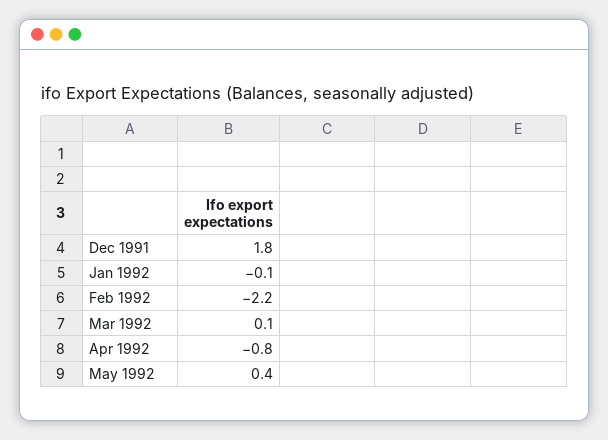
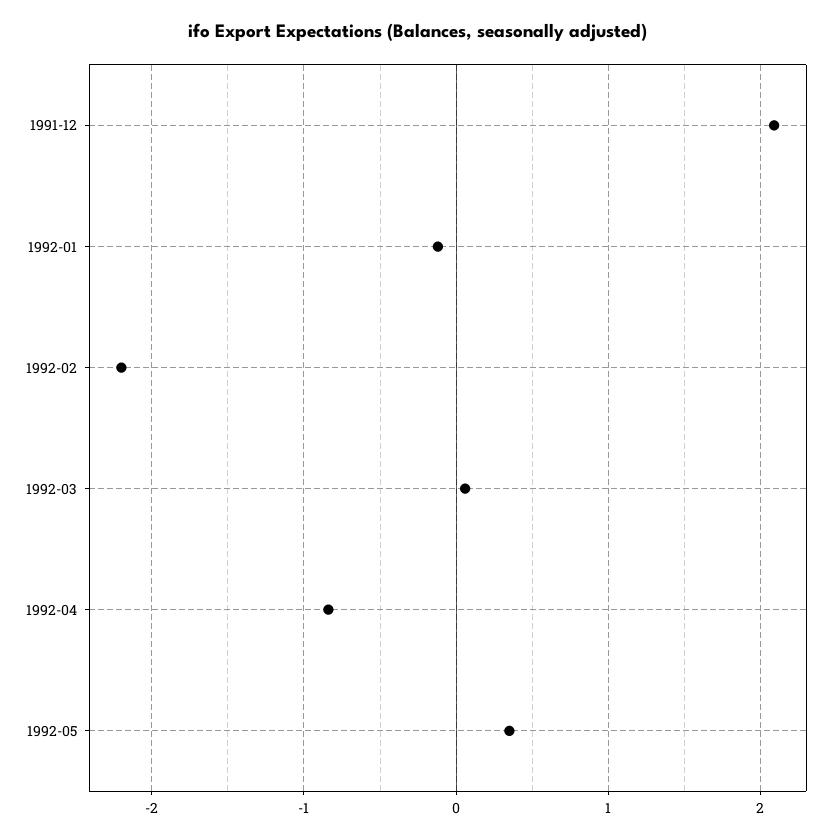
  {
-   "Dec 1991": 1.8,
+   "Dec 1991": 2.1,
    "Jan 1992": -0.1,
    "Feb 1992": -2.2,
    "Mar 1992": 0.1,
    "Apr 1992": -0.8,
    "May 1992": 0.4
  }

